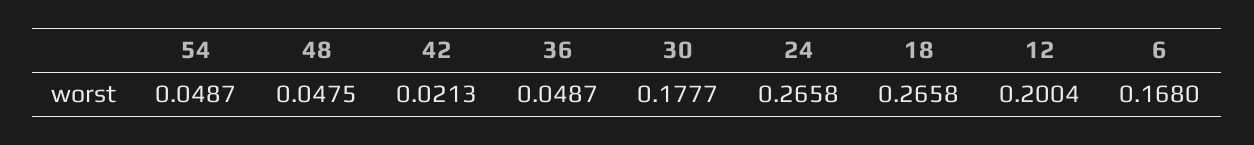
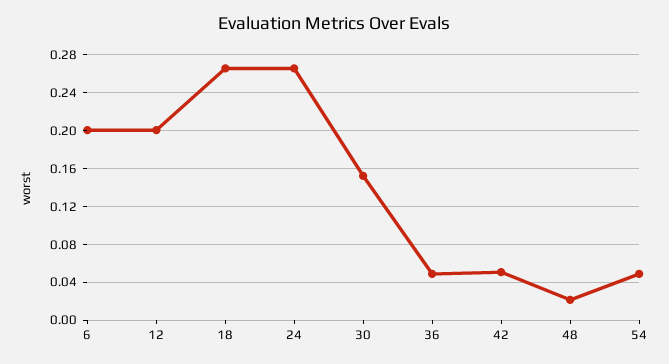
  {
    "54": 0.0487,
-   "48": 0.0475,
+   "48": 0.02,
-   "42": 0.0213,
+   "42": 0.05,
    "36": 0.0487,
-   "30": 0.1777,
+   "30": 0.15,
    "24": 0.2658,
    "18": 0.2658,
    "12": 0.2004,
-   "6": 0.168
+   "6": 0.2
  }

